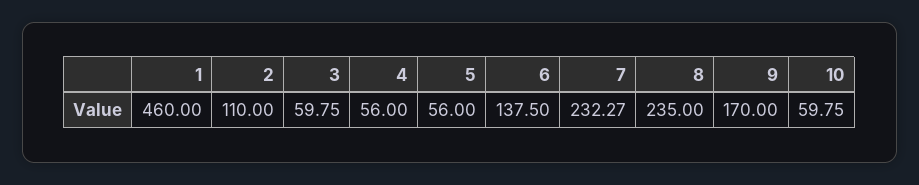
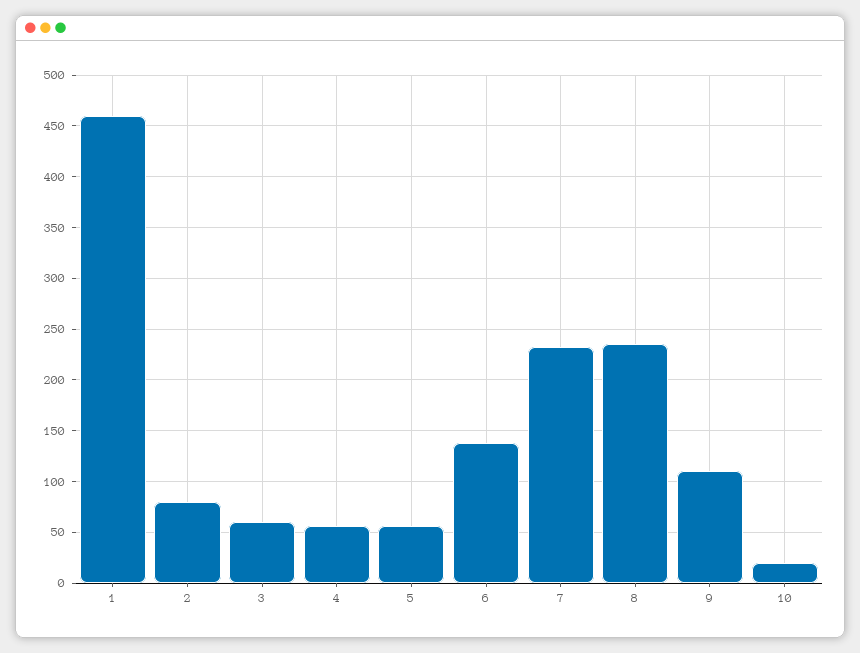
  {
    "1": 460,
-   "2": 110,
+   "2": 80,
    "3": 59.75,
    "4": 56,
    "5": 56,
    "6": 137.5,
    "7": 232.27,
    "8": 235,
-   "9": 170,
+   "9": 110,
-   "10": 59.75
+   "10": 20
  }

